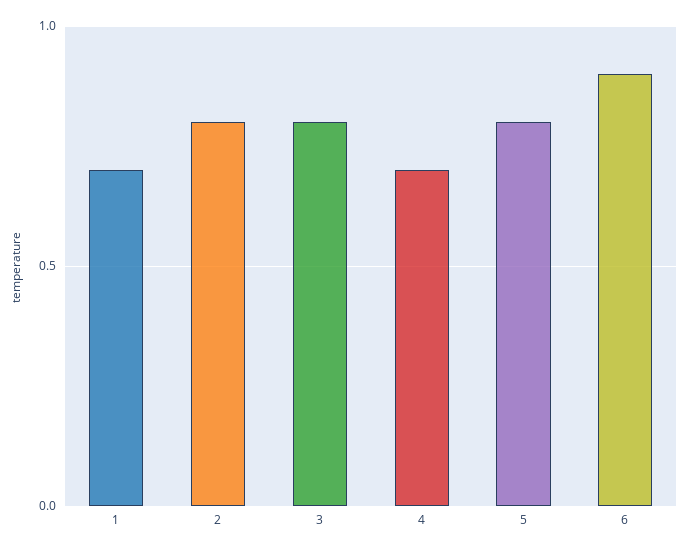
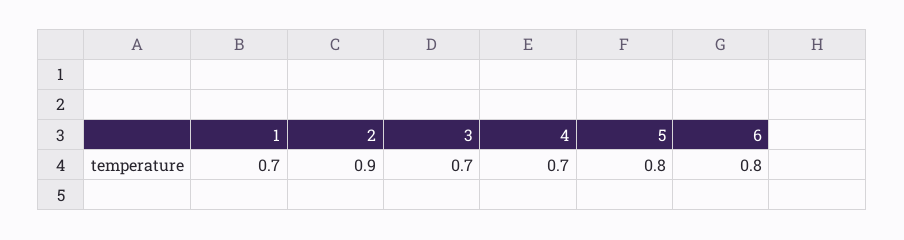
  {
    "1": 0.7,
-   "2": 0.8,
+   "2": 0.9,
-   "3": 0.8,
+   "3": 0.7,
    "4": 0.7,
    "5": 0.8,
-   "6": 0.9
+   "6": 0.8
  }

